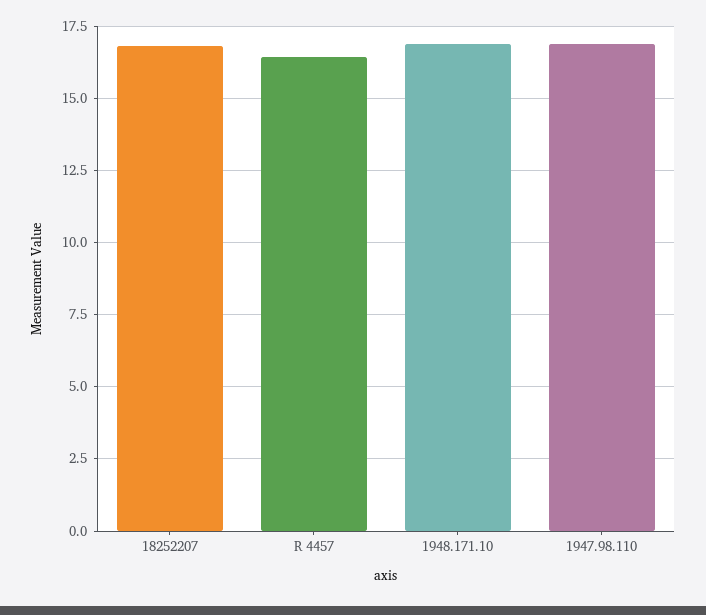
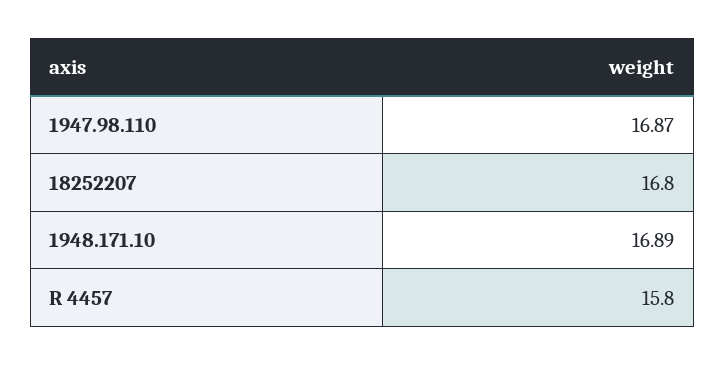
  {
    "18252207": 16.8,
-   "R 4457": 16.5,
+   "R 4457": 15.8,
    "1948.171.10": 16.89,
    "1947.98.110": 16.87
  }

